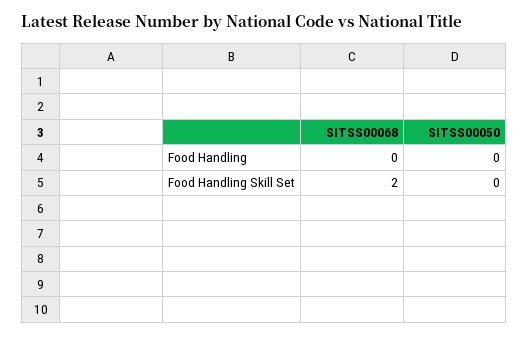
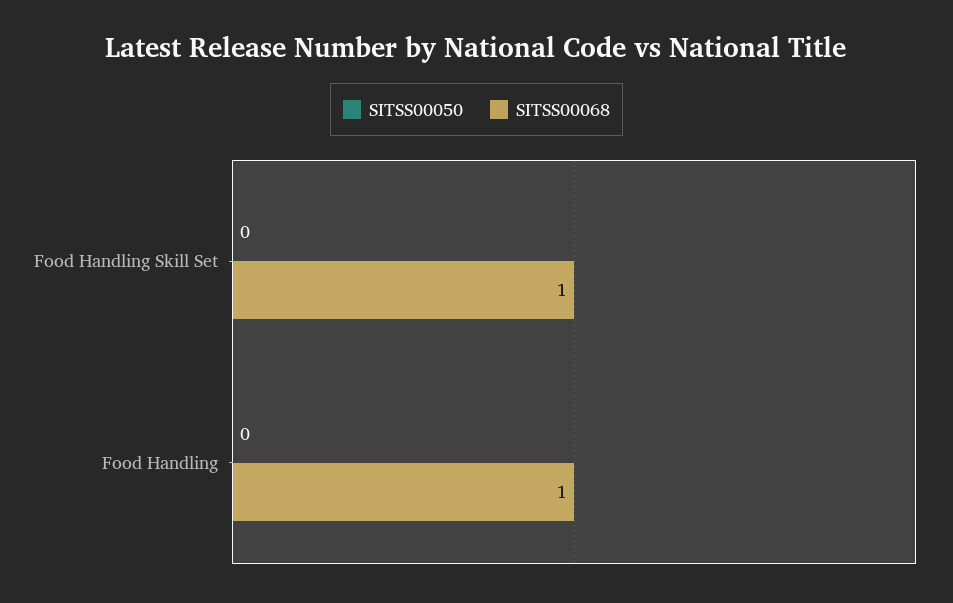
  {
    "SITSS00068": {
-     "Food Handling": 0,
+     "Food Handling": 1,
-     "Food Handling Skill Set": 2
+     "Food Handling Skill Set": 1
    },
    "SITSS00050": {
      "Food Handling": 0,
      "Food Handling Skill Set": 0
    }
  }

